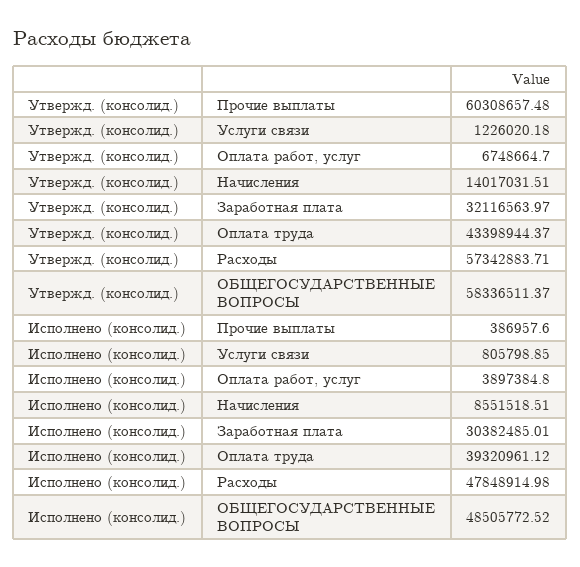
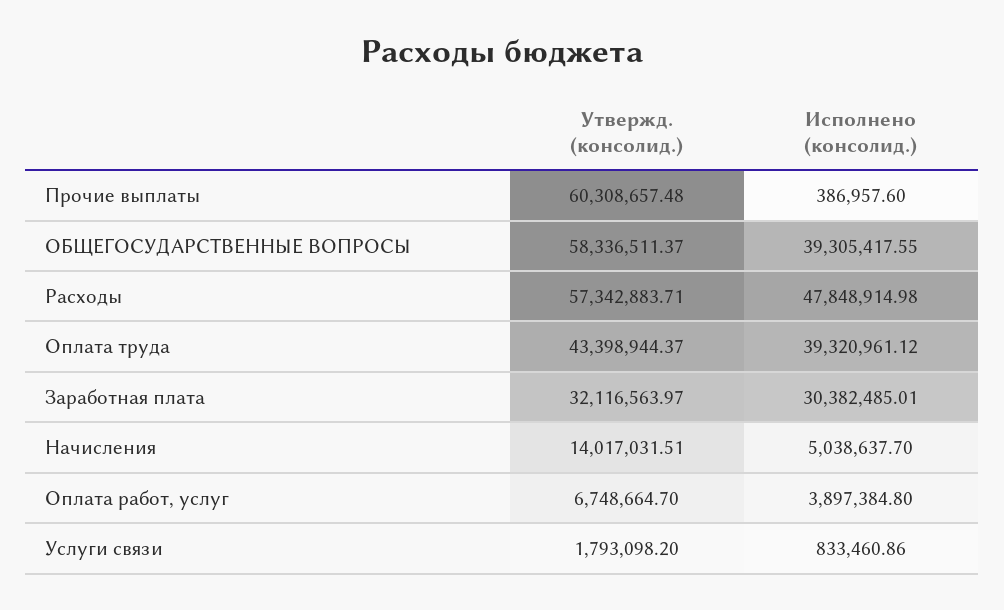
  {
    "Утвержд. (консолид.)": {
      "Прочие выплаты": 60308657.48,
-     "Услуги связи": 1226020.18,
+     "Услуги связи": 1793098.2,
      "Оплата работ, услуг": 6748664.7,
      "Начисления": 14017031.51,
      "Заработная плата": 32116563.97,
      "Оплата труда": 43398944.37,
      "Расходы": 57342883.71,
      "ОБЩЕГОСУДАРСТВЕННЫЕ ВОПРОСЫ": 58336511.37
    },
    "Исполнено (консолид.)": {
      "Прочие выплаты": 386957.6,
-     "Услуги связи": 805798.85,
+     "Услуги связи": 833460.86,
      "Оплата работ, услуг": 3897384.8,
-     "Начисления": 8551518.51,
+     "Начисления": 5038637.7,
      "Заработная плата": 30382485.01,
      "Оплата труда": 39320961.12,
      "Расходы": 47848914.98,
-     "ОБЩЕГОСУДАРСТВЕННЫЕ ВОПРОСЫ": 48505772.52
+     "ОБЩЕГОСУДАРСТВЕННЫЕ ВОПРОСЫ": 39305417.55
    }
  }

